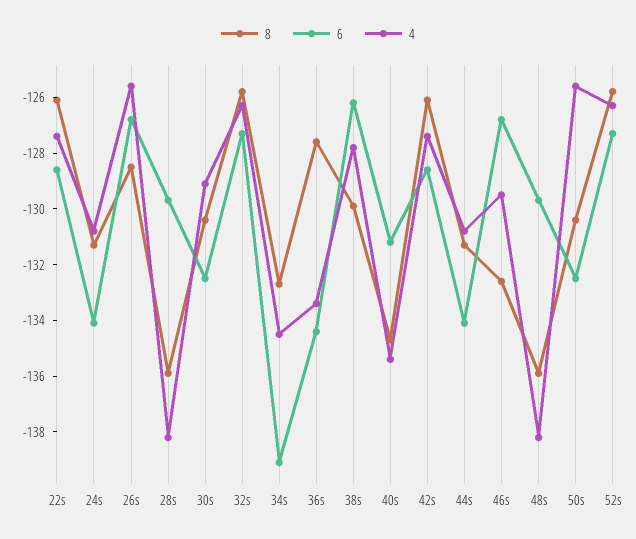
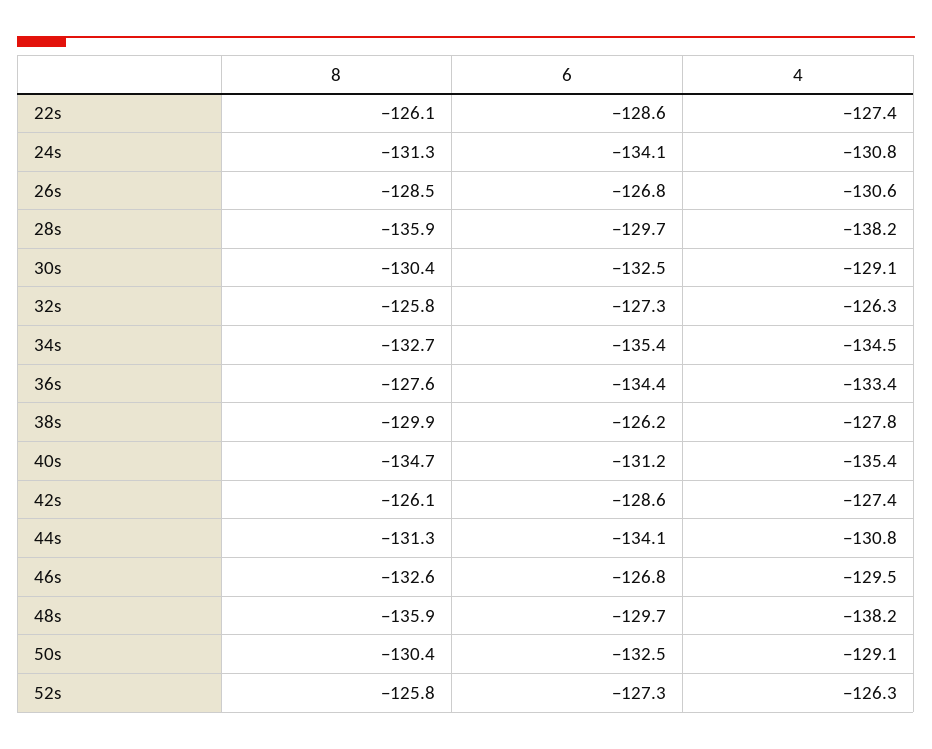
  {
    "8": {
      "22s": -126.1,
      "24s": -131.3,
      "26s": -128.5,
      "28s": -135.9,
      "30s": -130.4,
      "32s": -125.8,
      "34s": -132.7,
      "36s": -127.6,
      "38s": -129.9,
      "40s": -134.7,
      "42s": -126.1,
      "44s": -131.3,
      "46s": -132.6,
      "48s": -135.9,
      "50s": -130.4,
      "52s": -125.8
    },
    "6": {
      "22s": -128.6,
      "24s": -134.1,
      "26s": -126.8,
      "28s": -129.7,
      "30s": -132.5,
      "32s": -127.3,
-     "34s": -139,
+     "34s": -135.4,
      "36s": -134.4,
      "38s": -126.2,
      "40s": -131.2,
      "42s": -128.6,
      "44s": -134.1,
      "46s": -126.8,
      "48s": -129.7,
      "50s": -132.5,
      "52s": -127.3
    },
    "4": {
      "22s": -127.4,
      "24s": -130.8,
-     "26s": -125.5,
+     "26s": -130.6,
      "28s": -138.2,
      "30s": -129.1,
      "32s": -126.3,
      "34s": -134.5,
      "36s": -133.4,
      "38s": -127.8,
      "40s": -135.4,
      "42s": -127.4,
      "44s": -130.8,
      "46s": -129.5,
      "48s": -138.2,
-     "50s": -125.5,
+     "50s": -129.1,
      "52s": -126.3
    }
  }

